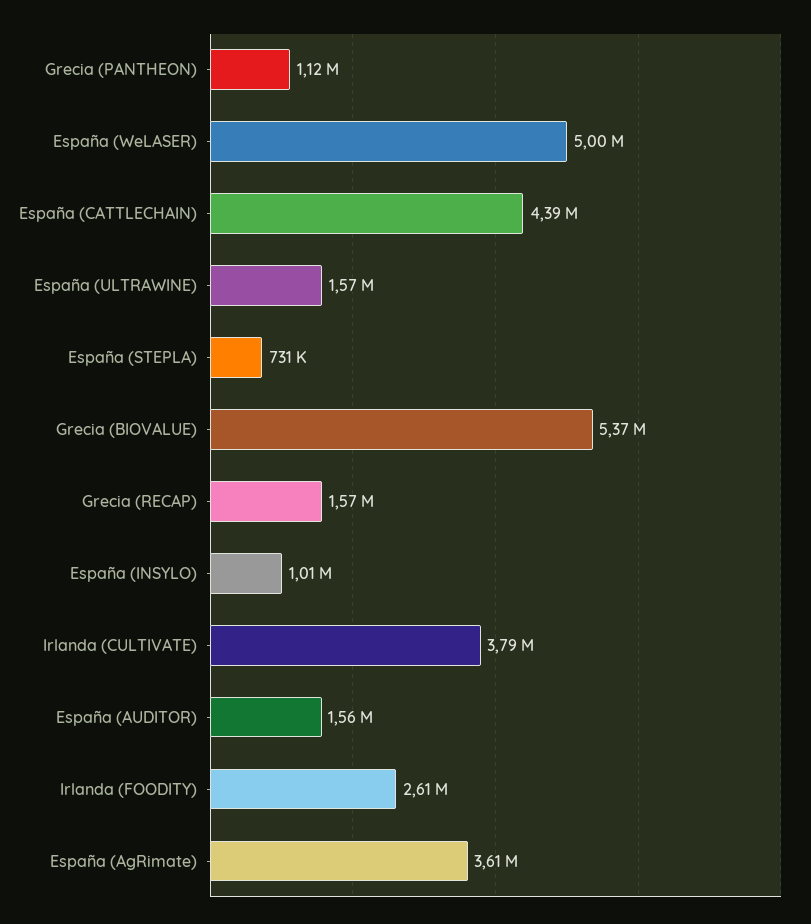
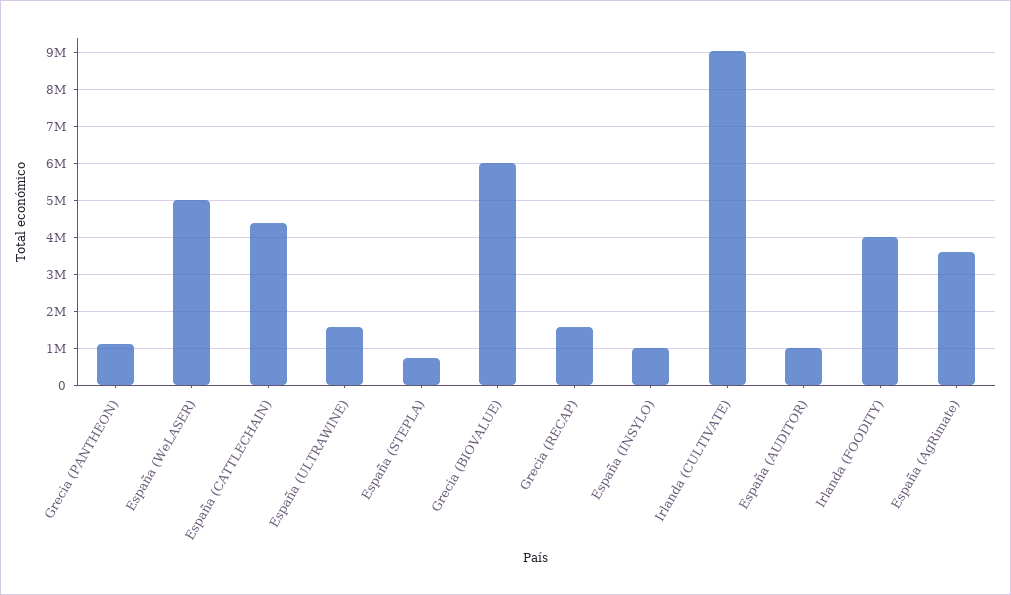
  {
    "Grecia (PANTHEON)": 1120000,
    "España (WeLASER)": 5000000,
    "España (CATTLECHAIN)": 4390000,
    "España (ULTRAWINE)": 1570000,
    "España (STEPLA)": 731000,
-   "Grecia (BIOVALUE)": 5370000,
+   "Grecia (BIOVALUE)": 6000000,
    "Grecia (RECAP)": 1570000,
    "España (INSYLO)": 1010000,
-   "Irlanda (CULTIVATE)": 3790000,
+   "Irlanda (CULTIVATE)": 9000000,
-   "España (AUDITOR)": 1560000,
+   "España (AUDITOR)": 1000000,
-   "Irlanda (FOODITY)": 2610000,
+   "Irlanda (FOODITY)": 4000000,
    "España (AgRimate)": 3610000
  }

